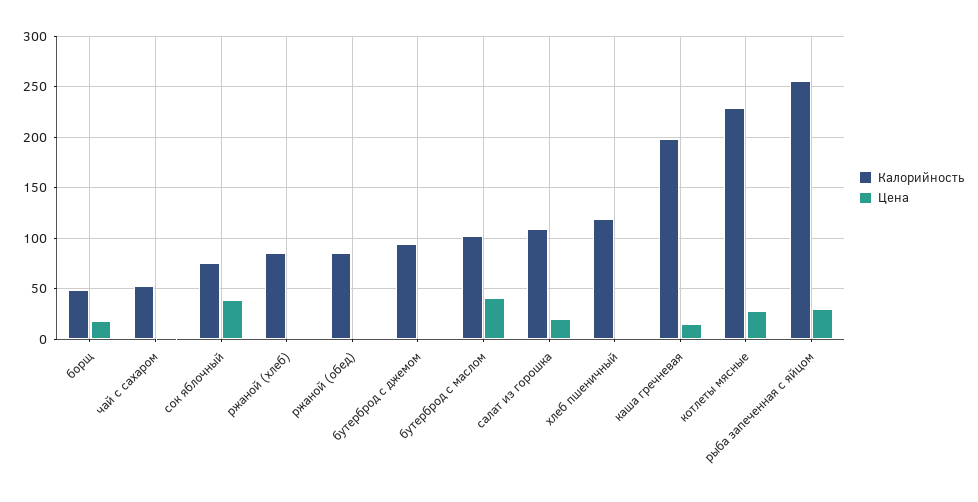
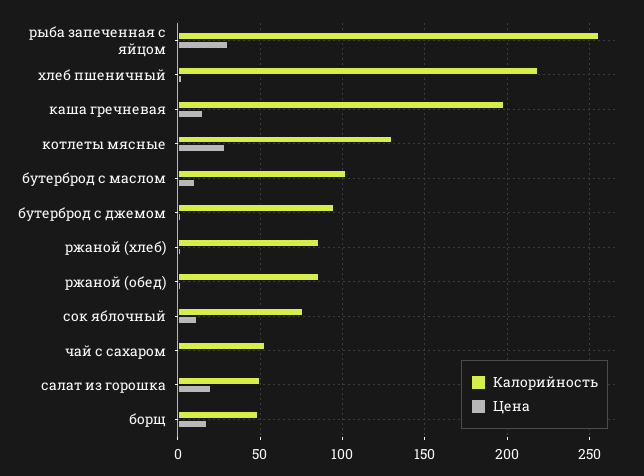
  {
    "Калорийность": {
      "борщ": 50,
      "чай с сахаром": 55,
      "сок яблочный": 75,
      "ржаной (хлеб)": 85,
      "ржаной (обед)": 85,
      "бутерброд с джемом": 95,
      "бутерброд с маслом": 100,
-     "салат из горошка": 110,
+     "салат из горошка": 50,
-     "хлеб пшеничный": 120,
+     "хлеб пшеничный": 220,
      "каша гречневая": 200,
-     "котлеты мясные": 230,
+     "котлеты мясные": 130,
      "рыба запеченная с яйцом": 255
    },
    "Цена": {
      "борщ": 20,
      "чай с сахаром": 0,
-     "сок яблочный": 40,
+     "сок яблочный": 10,
      "ржаной (хлеб)": 0,
      "ржаной (обед)": 0,
      "бутерброд с джемом": 0,
-     "бутерброд с маслом": 40,
+     "бутерброд с маслом": 10,
      "салат из горошка": 20,
      "хлеб пшеничный": 5,
      "каша гречневая": 15,
      "котлеты мясные": 30,
      "рыба запеченная с яйцом": 30
    }
  }

